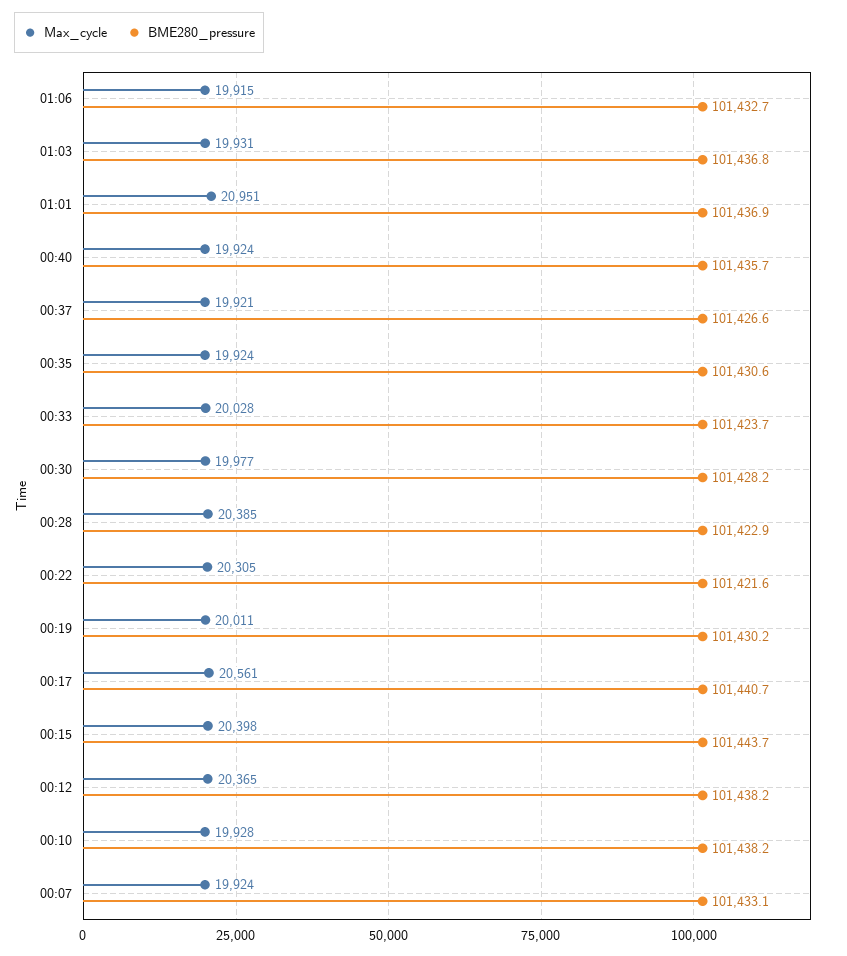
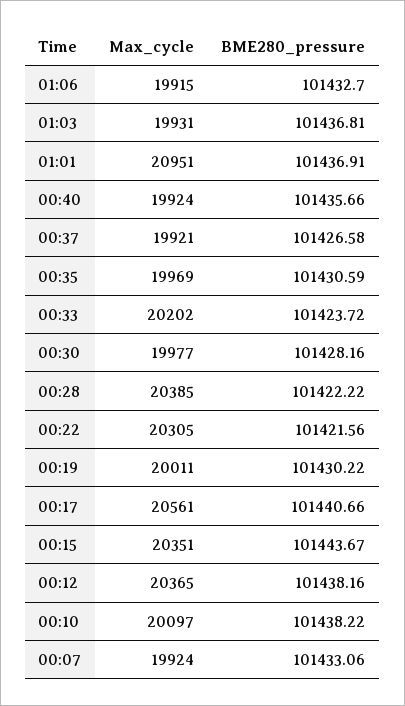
  {
    "Max_cycle": {
      "01:06": 19915,
      "01:03": 19931,
      "01:01": 20951,
      "00:40": 19924,
      "00:37": 19921,
-     "00:35": 19924,
+     "00:35": 19969,
-     "00:33": 20028,
+     "00:33": 20202,
      "00:30": 19977,
      "00:28": 20385,
      "00:22": 20305,
      "00:19": 20011,
      "00:17": 20561,
-     "00:15": 20398,
+     "00:15": 20351,
      "00:12": 20365,
-     "00:10": 19928,
+     "00:10": 20097,
      "00:07": 19924
    },
    "BME280_pressure": {
      "01:06": 101432.7,
      "01:03": 101436.81,
      "01:01": 101436.91,
      "00:40": 101435.66,
      "00:37": 101426.58,
      "00:35": 101430.59,
      "00:33": 101423.72,
      "00:30": 101428.16,
-     "00:28": 101422.9,
+     "00:28": 101422.22,
      "00:22": 101421.56,
      "00:19": 101430.22,
      "00:17": 101440.66,
      "00:15": 101443.67,
      "00:12": 101438.16,
      "00:10": 101438.22,
      "00:07": 101433.06
    }
  }

